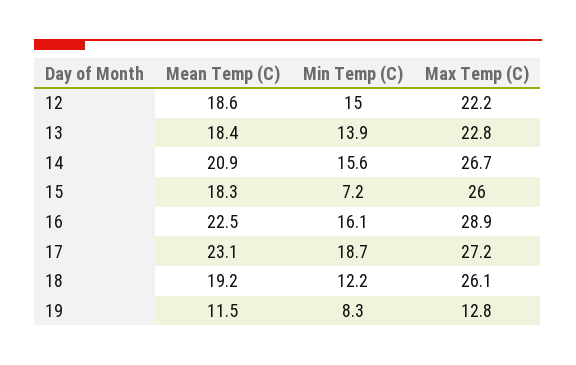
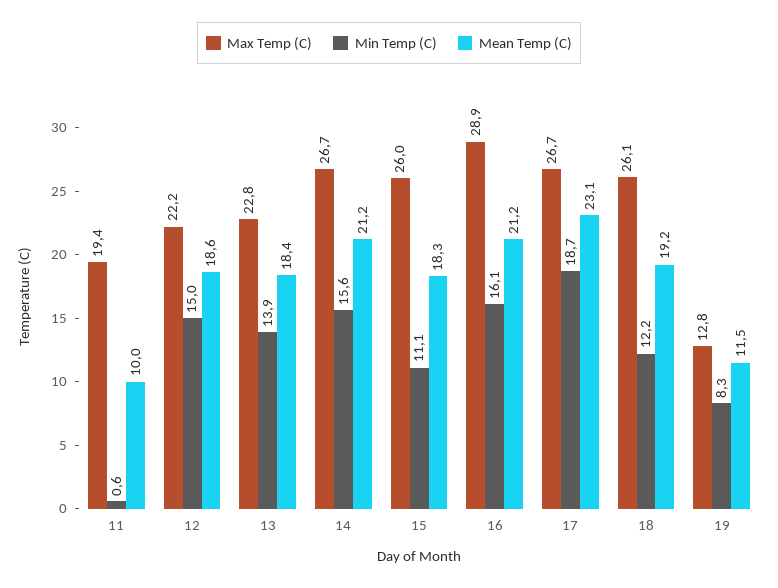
  {
    "Mean Temp (C)": {
      "12": 18.6,
      "13": 18.4,
-     "14": 20.9,
+     "14": 21.2,
      "15": 18.3,
-     "16": 22.5,
+     "16": 21.2,
      "17": 23.1,
      "18": 19.2,
-     "19": 11.5
+     "19": 11.5,
+     "11": 10
    },
    "Min Temp (C)": {
      "12": 15,
      "13": 13.9,
      "14": 15.6,
-     "15": 7.2,
+     "15": 11.1,
      "16": 16.1,
      "17": 18.7,
      "18": 12.2,
-     "19": 8.3
+     "19": 8.3,
+     "11": 0.6
    },
    "Max Temp (C)": {
      "12": 22.2,
      "13": 22.8,
      "14": 26.7,
      "15": 26,
      "16": 28.9,
-     "17": 27.2,
+     "17": 26.7,
      "18": 26.1,
-     "19": 12.8
+     "19": 12.8,
+     "11": 19.4
    }
  }

